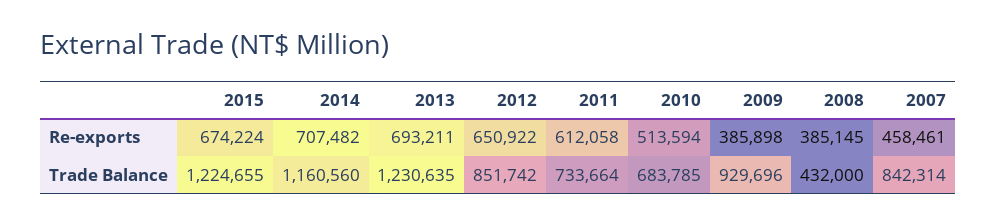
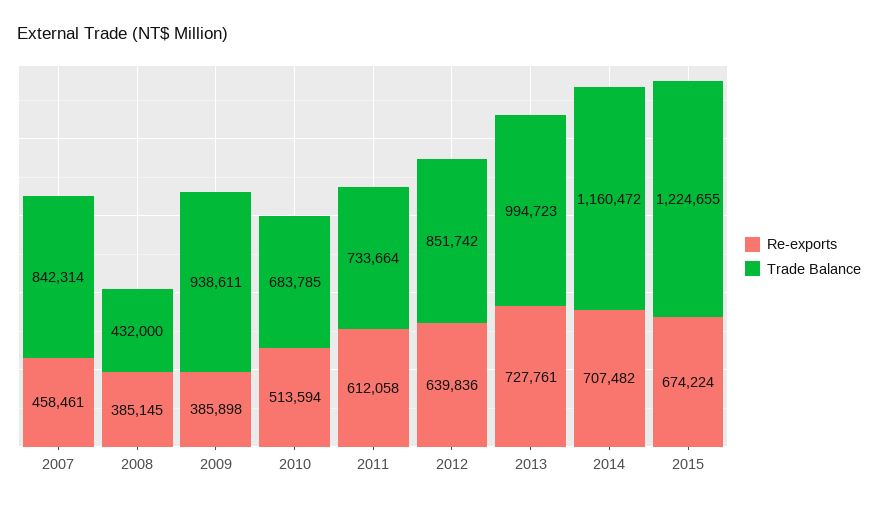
  {
    "Re-exports": {
      "2015": 674224,
      "2014": 707482,
-     "2013": 693211,
+     "2013": 727761,
-     "2012": 650922,
+     "2012": 639836,
      "2011": 612058,
      "2010": 513594,
      "2009": 385898,
      "2008": 385145,
      "2007": 458461
    },
    "Trade Balance": {
      "2015": 1224655,
-     "2014": 1160560,
+     "2014": 1160472,
-     "2013": 1230635,
+     "2013": 994723,
      "2012": 851742,
      "2011": 733664,
      "2010": 683785,
-     "2009": 929696,
+     "2009": 938611,
      "2008": 432000,
      "2007": 842314
    }
  }

